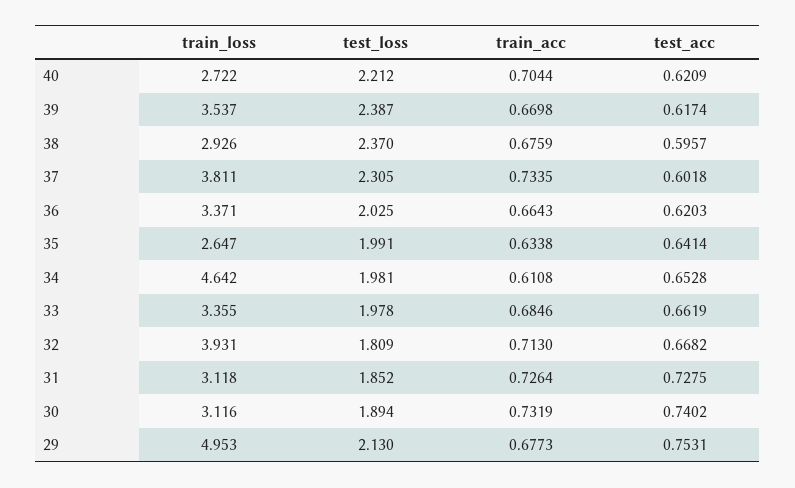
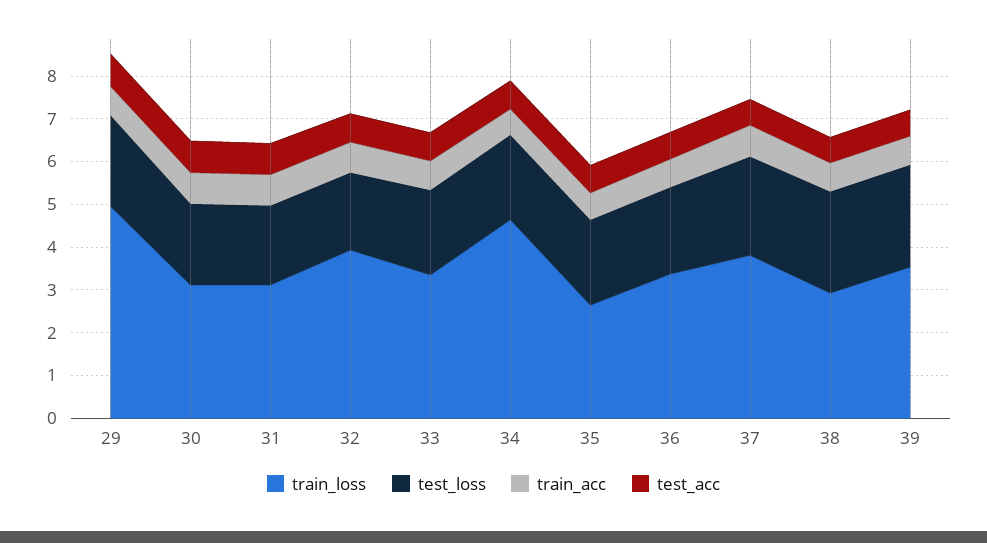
  {
    "train_loss": {
-     "40": 2.722,
      "39": 3.537,
      "38": 2.926,
      "37": 3.811,
      "36": 3.371,
      "35": 2.647,
      "34": 4.642,
      "33": 3.355,
      "32": 3.931,
      "31": 3.118,
      "30": 3.116,
      "29": 4.953
    },
    "test_loss": {
-     "40": 2.212,
      "39": 2.387,
      "38": 2.37,
      "37": 2.305,
      "36": 2.025,
      "35": 1.991,
      "34": 1.981,
      "33": 1.978,
      "32": 1.809,
      "31": 1.852,
      "30": 1.894,
      "29": 2.13
    },
    "train_acc": {
-     "40": 0.7044,
      "39": 0.6698,
      "38": 0.6759,
      "37": 0.7335,
      "36": 0.6643,
      "35": 0.6338,
      "34": 0.6108,
      "33": 0.6846,
      "32": 0.713,
      "31": 0.7264,
      "30": 0.7319,
      "29": 0.6773
    },
    "test_acc": {
-     "40": 0.6209,
      "39": 0.6174,
      "38": 0.5957,
      "37": 0.6018,
      "36": 0.6203,
      "35": 0.6414,
      "34": 0.6528,
      "33": 0.6619,
      "32": 0.6682,
      "31": 0.7275,
      "30": 0.7402,
      "29": 0.7531
    }
  }

